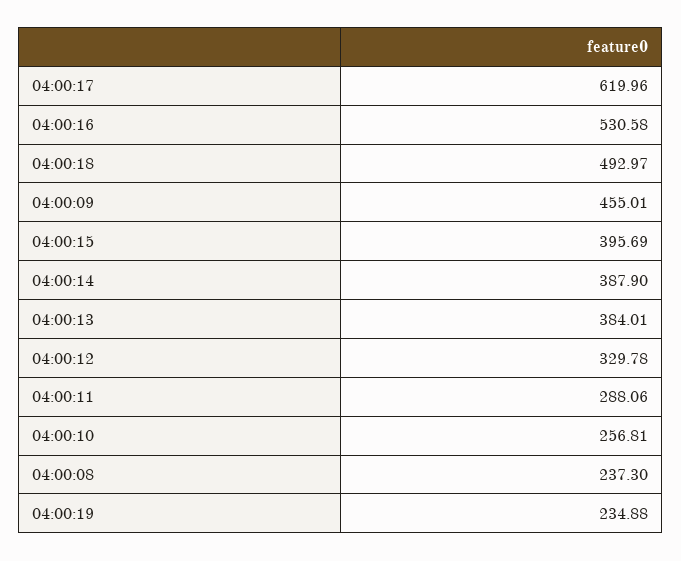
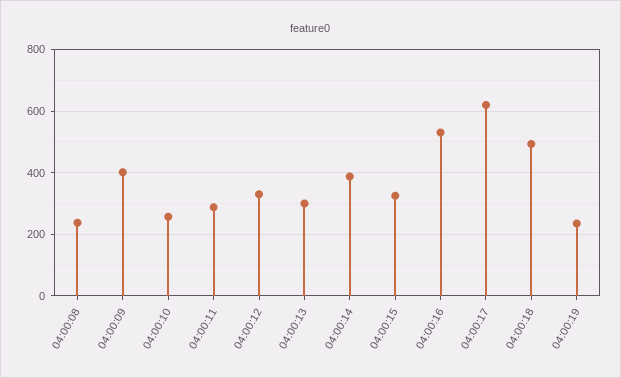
  {
    "04:00:17": 619.96,
    "04:00:16": 530.58,
    "04:00:18": 492.97,
-   "04:00:09": 455.01,
+   "04:00:09": 400,
-   "04:00:15": 395.69,
+   "04:00:15": 320,
    "04:00:14": 387.9,
-   "04:00:13": 384.01,
+   "04:00:13": 300,
    "04:00:12": 329.78,
    "04:00:11": 288.06,
    "04:00:10": 256.81,
    "04:00:08": 237.3,
    "04:00:19": 234.88
  }

